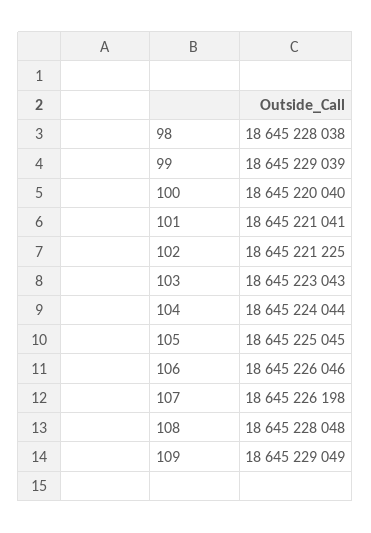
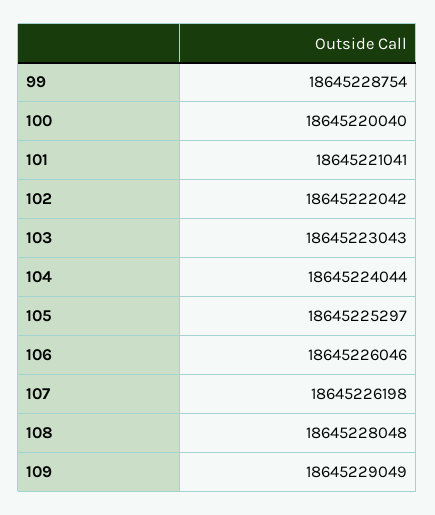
  {
-   "98": 18645228038,
-   "99": 18645229039,
+   "99": 18645228754,
    "100": 18645220040,
    "101": 18645221041,
-   "102": 18645221225,
+   "102": 18645222042,
    "103": 18645223043,
    "104": 18645224044,
-   "105": 18645225045,
+   "105": 18645225297,
    "106": 18645226046,
    "107": 18645226198,
    "108": 18645228048,
    "109": 18645229049
  }

